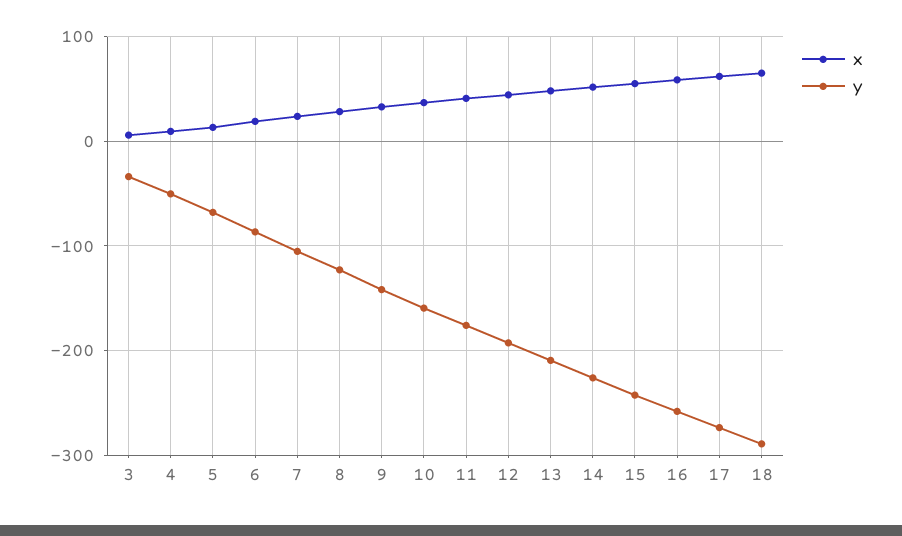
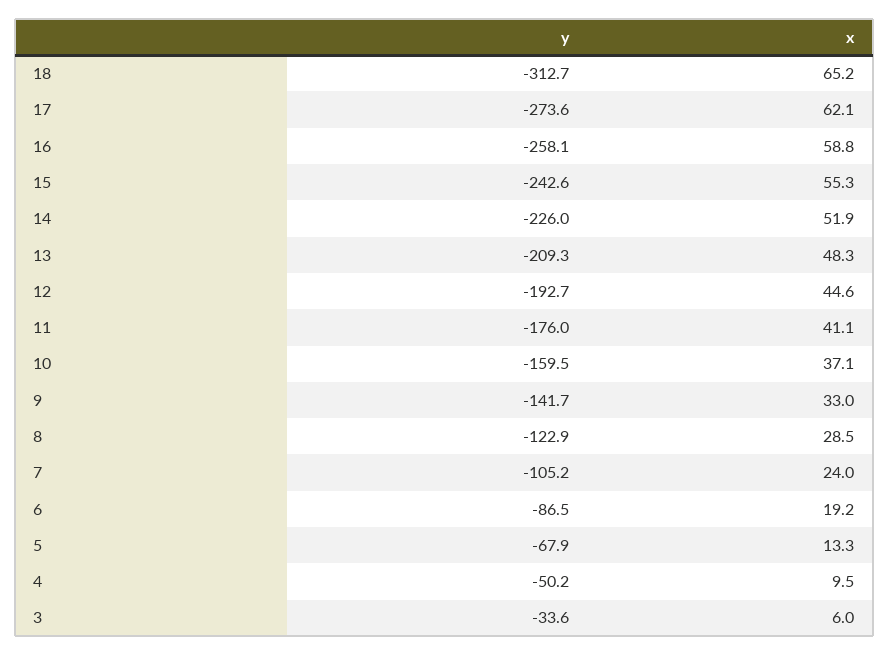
  {
    "x": {
      "3": 6,
      "4": 9.5,
      "5": 13.3,
      "6": 19.2,
      "7": 24,
      "8": 28.5,
      "9": 33,
      "10": 37.1,
      "11": 41.1,
      "12": 44.6,
      "13": 48.3,
      "14": 51.9,
      "15": 55.3,
      "16": 58.8,
      "17": 62.1,
      "18": 65.2
    },
    "y": {
      "3": -33.6,
      "4": -50.2,
      "5": -67.9,
      "6": -86.5,
      "7": -105.2,
      "8": -122.9,
      "9": -141.7,
      "10": -159.5,
      "11": -176,
      "12": -192.7,
      "13": -209.3,
      "14": -226,
      "15": -242.6,
      "16": -258.1,
      "17": -273.6,
-     "18": -290
+     "18": -312.7
    }
  }

